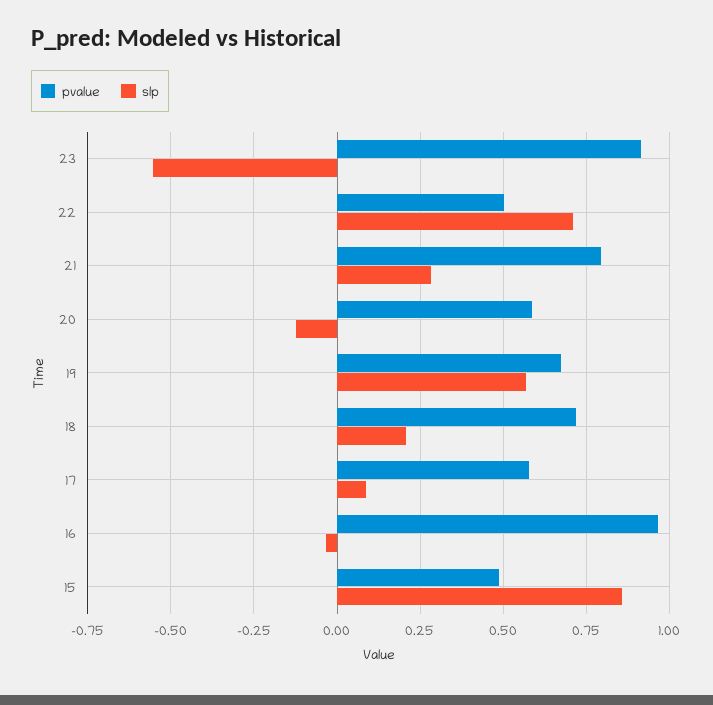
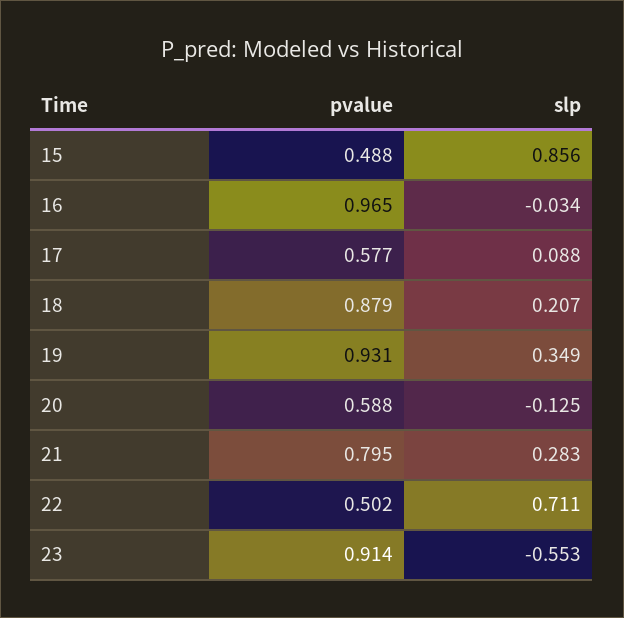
  {
    "pvalue": {
      "23": 0.914,
      "22": 0.502,
      "21": 0.795,
      "20": 0.588,
-     "19": 0.675,
+     "19": 0.931,
-     "18": 0.725,
+     "18": 0.879,
      "17": 0.577,
      "16": 0.965,
      "15": 0.488
    },
    "slp": {
      "23": -0.553,
      "22": 0.711,
      "21": 0.283,
      "20": -0.125,
-     "19": 0.575,
+     "19": 0.349,
      "18": 0.207,
      "17": 0.088,
      "16": -0.034,
      "15": 0.856
    }
  }

